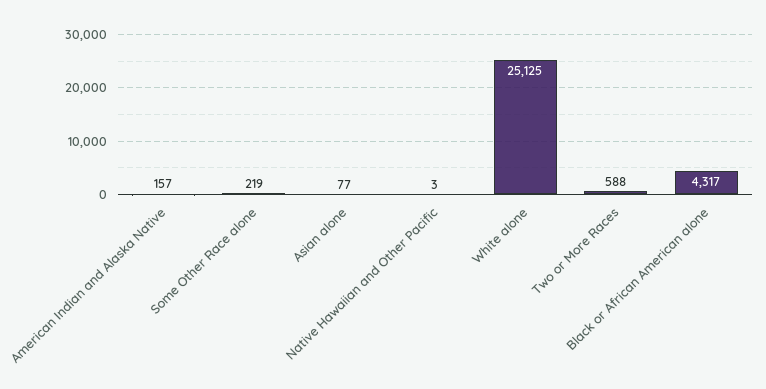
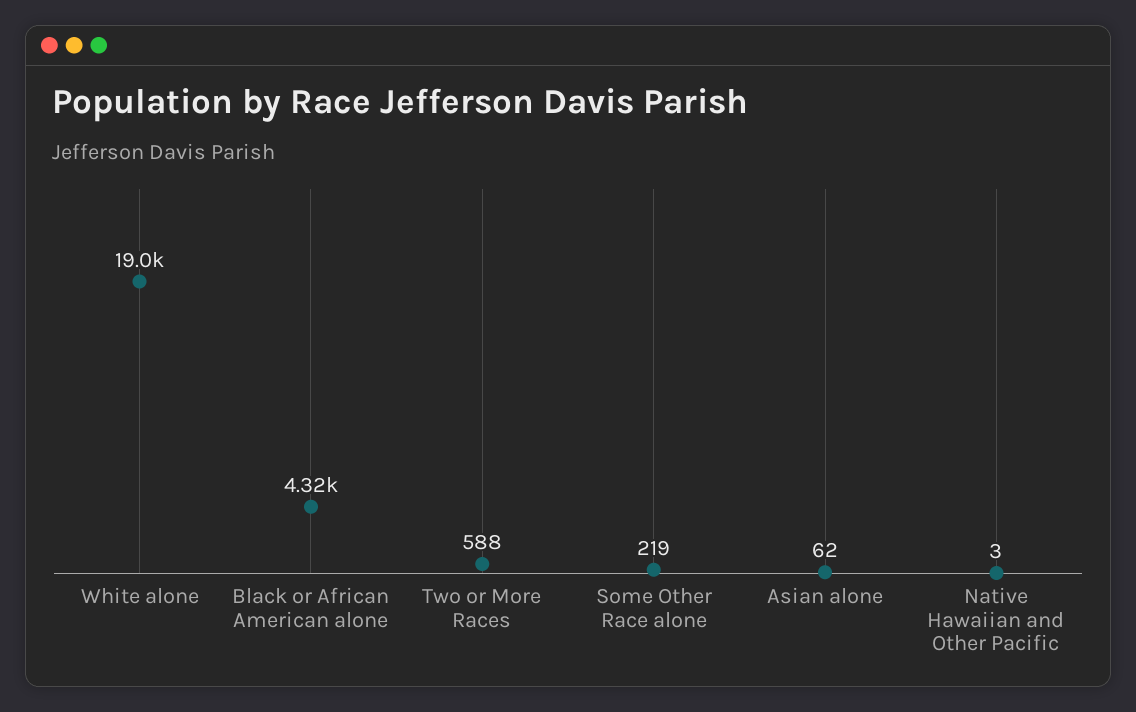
  {
-   "American Indian and Alaska Native": 157,
    "Some Other Race alone": 219,
-   "Asian alone": 77,
+   "Asian alone": 62,
    "Native Hawaiian and Other Pacific": 3,
-   "White alone": 25125,
+   "White alone": 19000,
    "Two or More Races": 588,
    "Black or African American alone": 4317
  }

